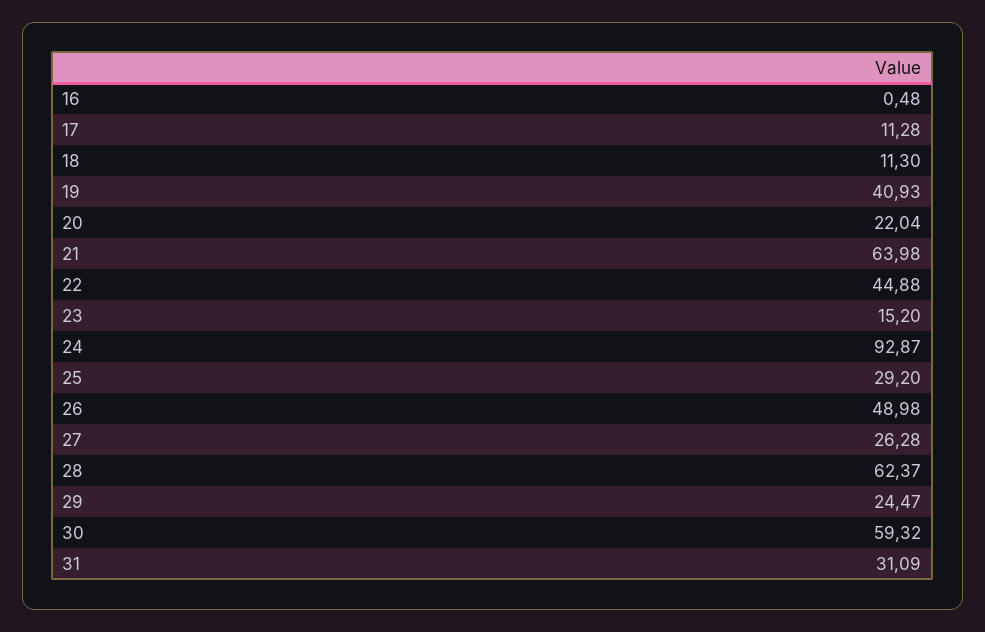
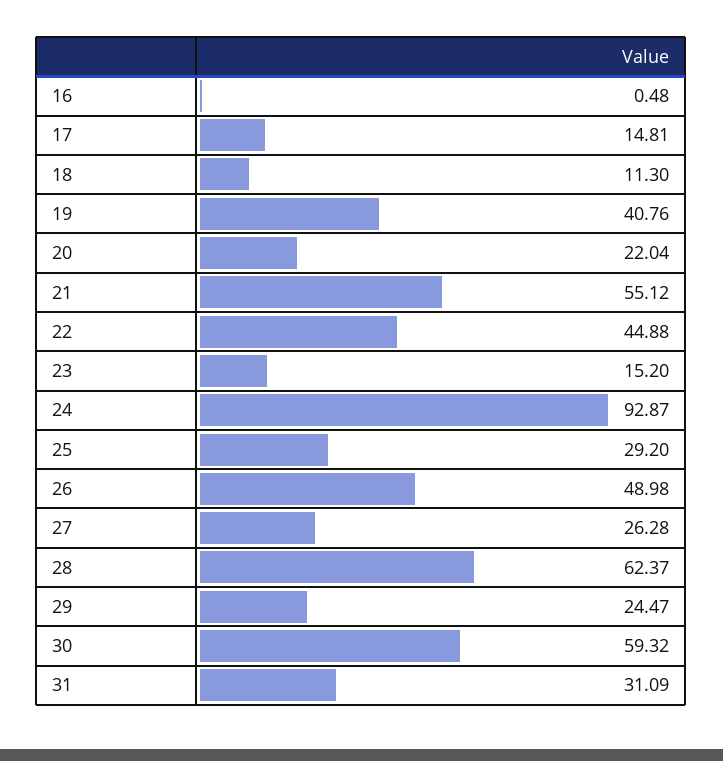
  {
    "16": 0.48,
-   "17": 11.28,
+   "17": 14.81,
    "18": 11.3,
-   "19": 40.93,
+   "19": 40.76,
    "20": 22.04,
-   "21": 63.98,
+   "21": 55.12,
    "22": 44.88,
    "23": 15.2,
    "24": 92.87,
    "25": 29.2,
    "26": 48.98,
    "27": 26.28,
    "28": 62.37,
    "29": 24.47,
    "30": 59.32,
    "31": 31.09
  }

